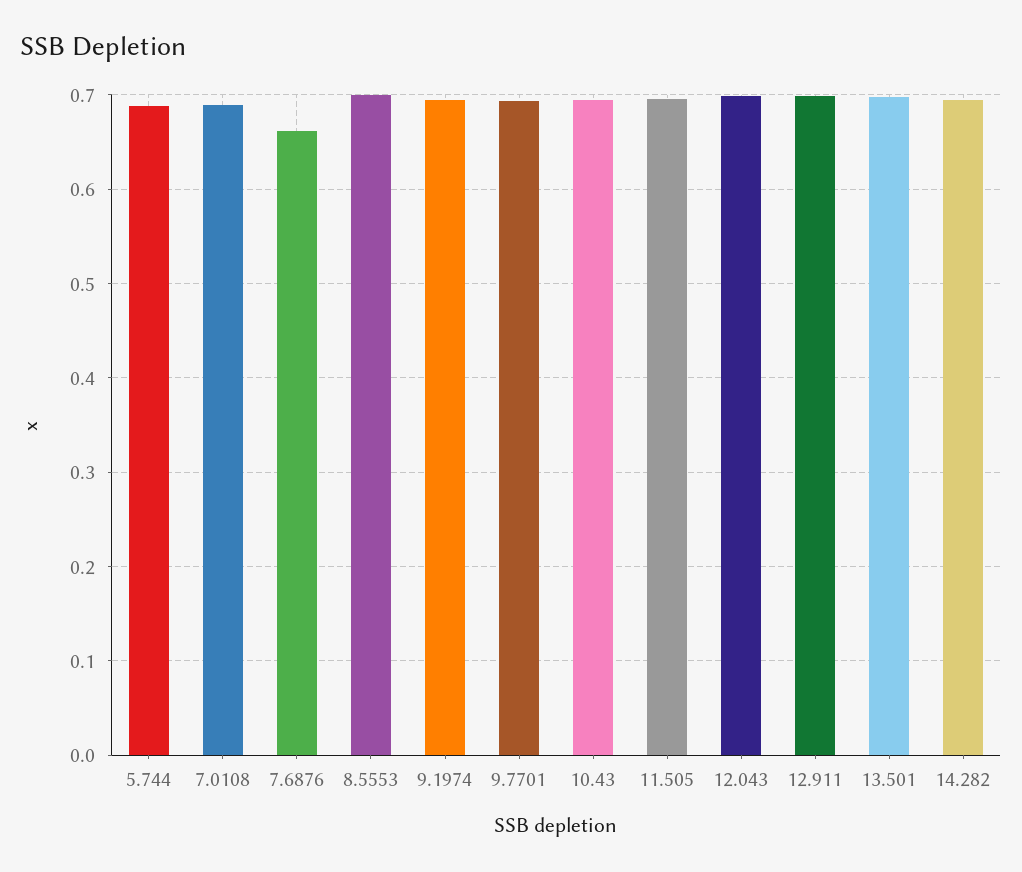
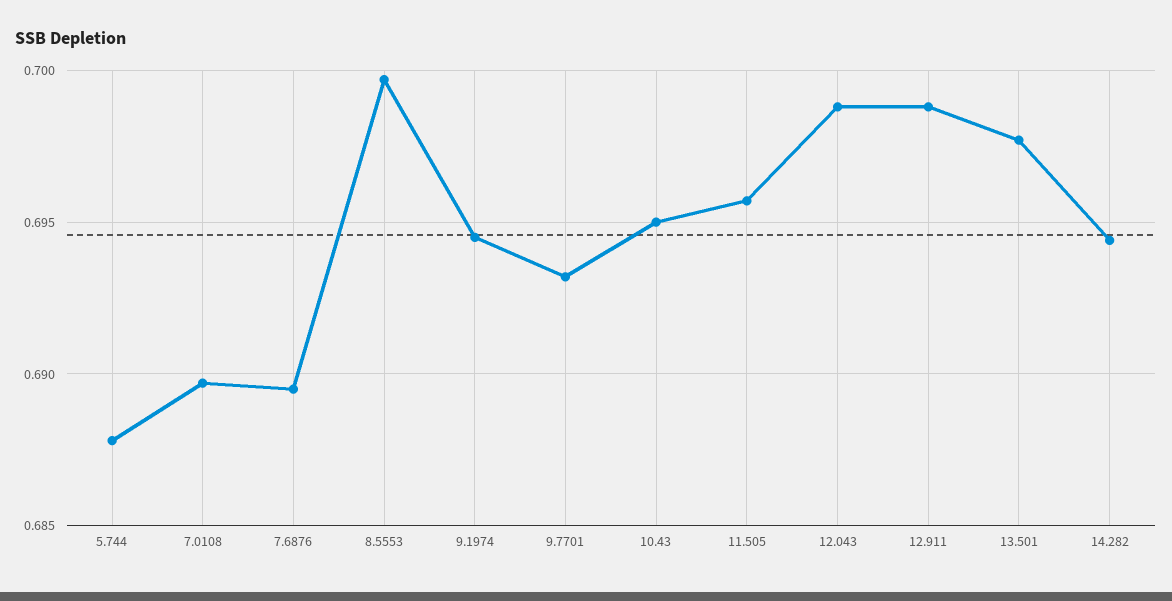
  {
    "5.744": 0.688,
    "7.0108": 0.6895,
-   "7.6876": 0.66,
+   "7.6876": 0.6895,
    "8.5553": 0.6995,
    "9.1974": 0.6945,
    "9.7701": 0.693,
    "10.43": 0.695,
    "11.505": 0.6955,
    "12.043": 0.699,
    "12.911": 0.699,
    "13.501": 0.6975,
    "14.282": 0.6945
  }

